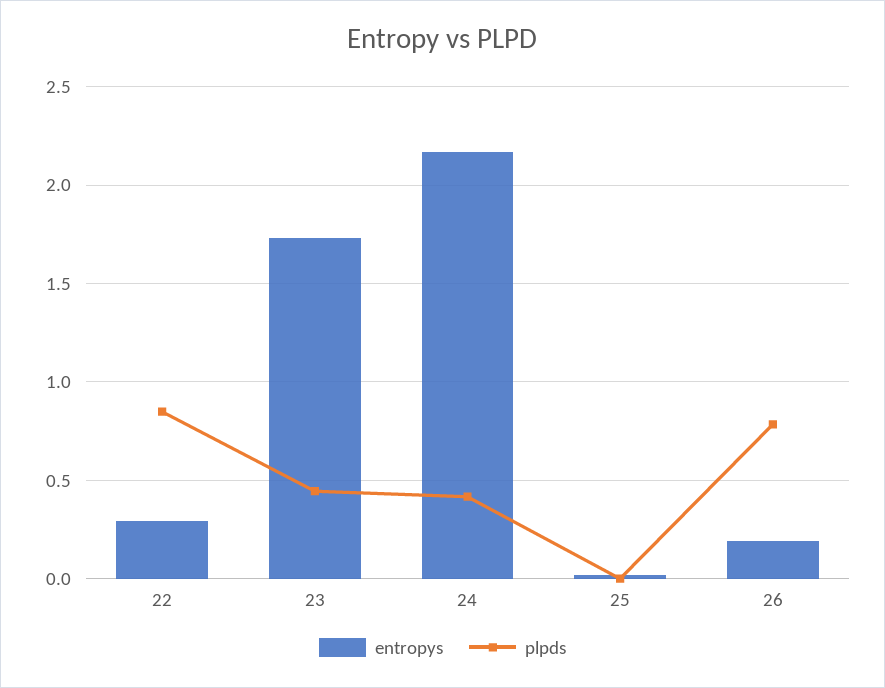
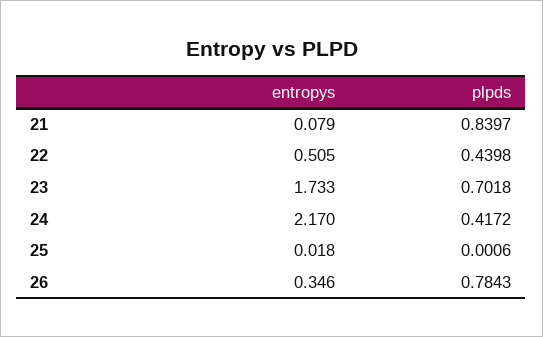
  {
    "entropys": {
-     "22": 0.3,
+     "22": 0.505,
      "23": 1.733,
      "24": 2.17,
      "25": 0.018,
-     "26": 0.2
+     "26": 0.346,
+     "21": 0.079
    },
    "plpds": {
-     "22": 0.85,
+     "22": 0.4398,
-     "23": 0.45,
+     "23": 0.7018,
      "24": 0.4172,
      "25": 0.0006,
-     "26": 0.7843
+     "26": 0.7843,
+     "21": 0.8397
    }
  }

